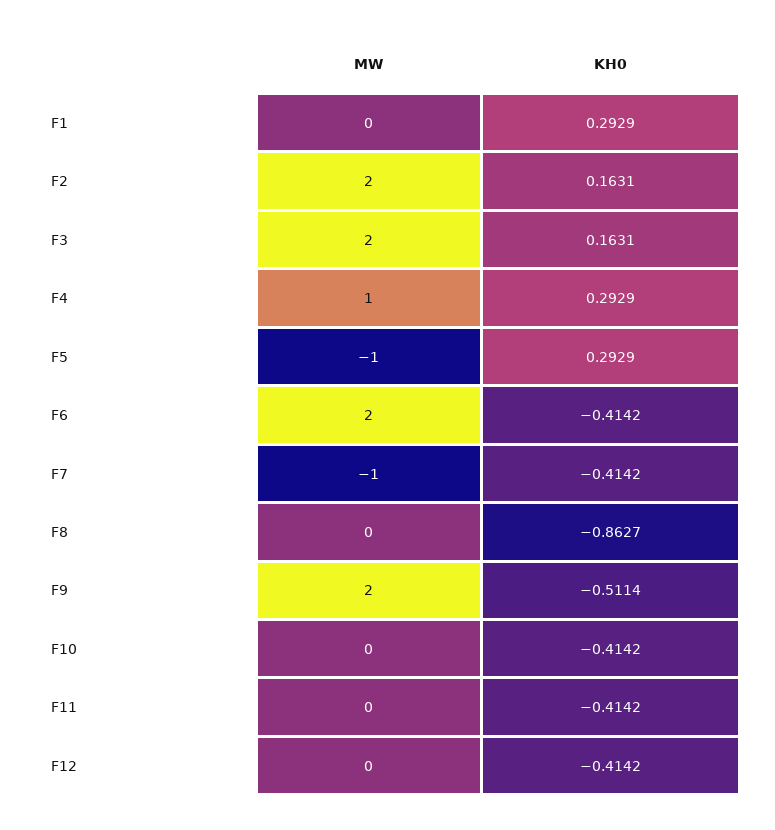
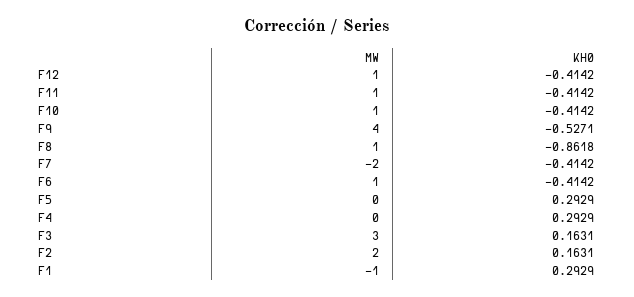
  {
    "MW": {
-     "F1": 0,
+     "F1": -1,
      "F2": 2,
-     "F3": 2,
+     "F3": 3,
-     "F4": 1,
+     "F4": 0,
-     "F5": -1,
+     "F5": 0,
-     "F6": 2,
+     "F6": 1,
-     "F7": -1,
+     "F7": -2,
-     "F8": 0,
+     "F8": 1,
-     "F9": 2,
+     "F9": 4,
-     "F10": 0,
+     "F10": 1,
-     "F11": 0,
+     "F11": 1,
-     "F12": 0
+     "F12": 1
    },
    "KH0": {
      "F1": 0.2929,
      "F2": 0.1631,
      "F3": 0.1631,
      "F4": 0.2929,
      "F5": 0.2929,
      "F6": -0.4142,
      "F7": -0.4142,
-     "F8": -0.8627,
+     "F8": -0.8618,
-     "F9": -0.5114,
+     "F9": -0.5271,
      "F10": -0.4142,
      "F11": -0.4142,
      "F12": -0.4142
    }
  }

